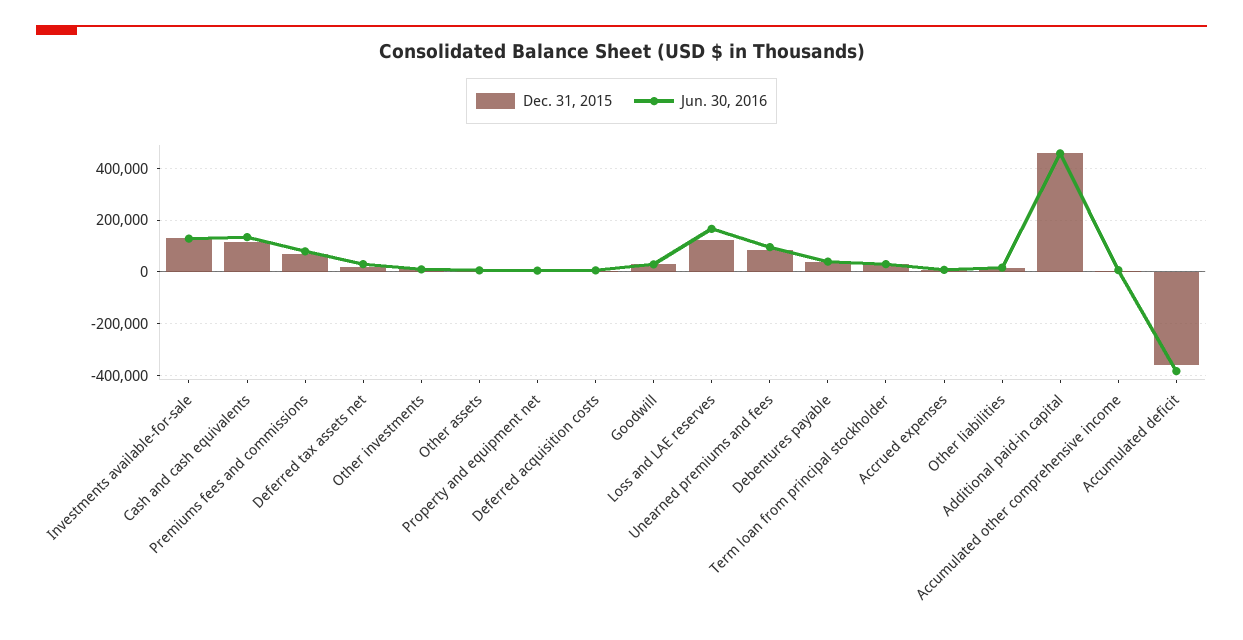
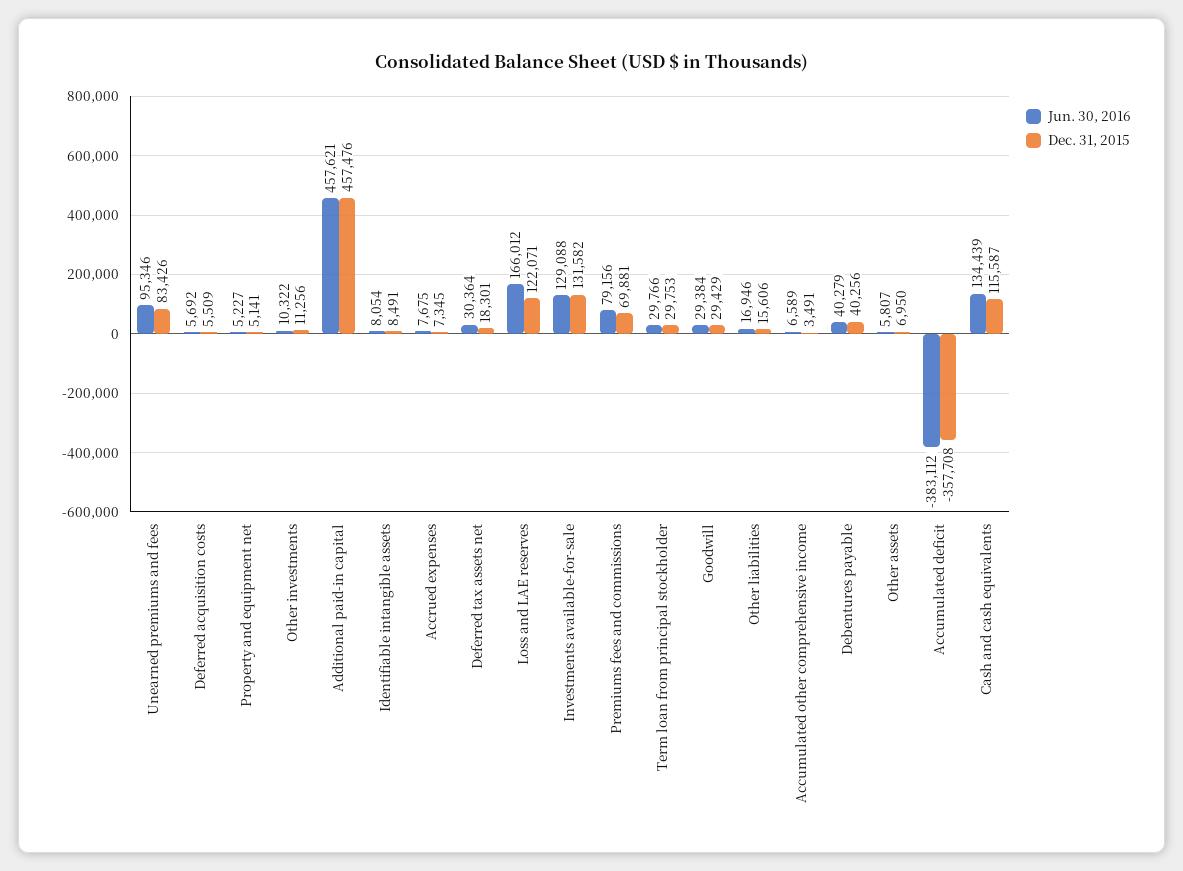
  {
    "Dec. 31, 2015": {
      "Investments available-for-sale": 131582,
      "Cash and cash equivalents": 115587,
      "Premiums fees and commissions": 69881,
      "Deferred tax assets net": 18301,
      "Other investments": 11256,
      "Other assets": 6950,
      "Property and equipment net": 5141,
      "Deferred acquisition costs": 5509,
      "Goodwill": 29429,
      "Loss and LAE reserves": 122071,
      "Unearned premiums and fees": 83426,
      "Debentures payable": 40256,
      "Term loan from principal stockholder": 29753,
      "Accrued expenses": 7345,
      "Other liabilities": 15606,
      "Additional paid-in capital": 457476,
      "Accumulated other comprehensive income": 3491,
-     "Accumulated deficit": -357708
+     "Accumulated deficit": -357708,
+     "Identifiable intangible assets": 8491
    },
    "Jun. 30, 2016": {
      "Investments available-for-sale": 129088,
      "Cash and cash equivalents": 134439,
      "Premiums fees and commissions": 79156,
      "Deferred tax assets net": 30364,
      "Other investments": 10322,
      "Other assets": 5807,
      "Property and equipment net": 5227,
      "Deferred acquisition costs": 5692,
      "Goodwill": 29384,
      "Loss and LAE reserves": 166012,
      "Unearned premiums and fees": 95346,
      "Debentures payable": 40279,
      "Term loan from principal stockholder": 29766,
      "Accrued expenses": 7675,
      "Other liabilities": 16946,
      "Additional paid-in capital": 457621,
      "Accumulated other comprehensive income": 6589,
-     "Accumulated deficit": -383112
+     "Accumulated deficit": -383112,
+     "Identifiable intangible assets": 8054
    }
  }

